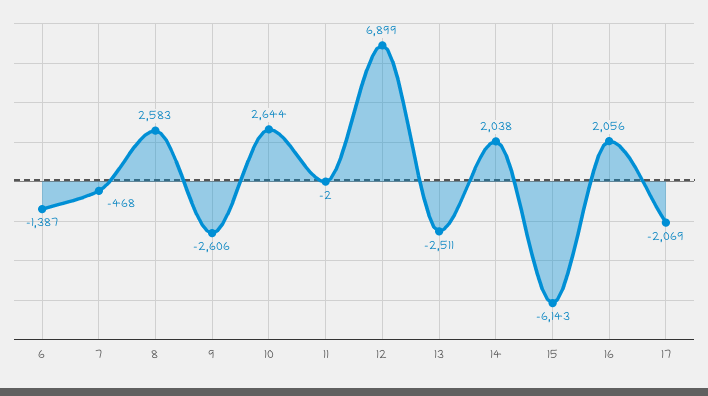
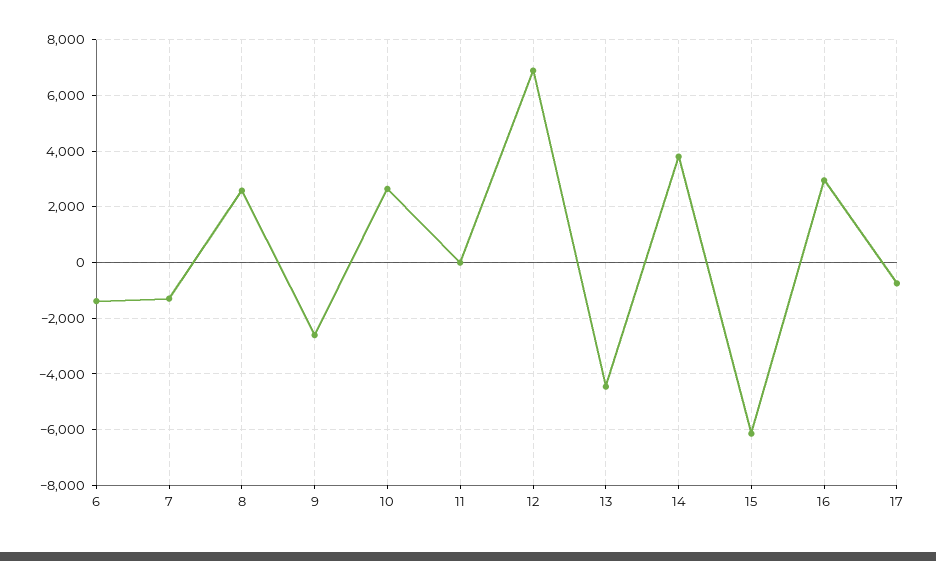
  {
    "6": -1387,
-   "7": -468,
+   "7": -1250,
    "8": 2583,
    "9": -2606,
    "10": 2644,
    "11": -2,
    "12": 6899,
-   "13": -2511,
+   "13": -4500,
-   "14": 2038,
+   "14": 3750,
    "15": -6143,
-   "16": 2056,
+   "16": 3000,
-   "17": -2069
+   "17": -750
  }

